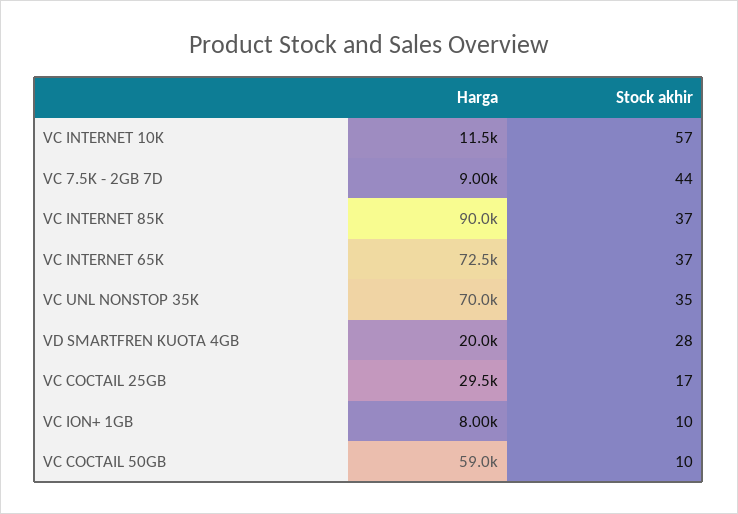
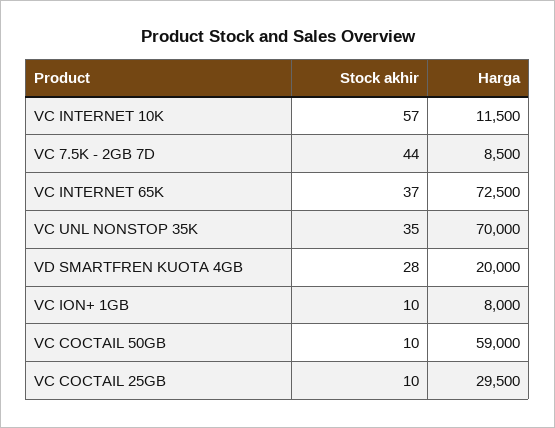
  {
    "Harga": {
      "VC INTERNET 10K": 11500,
-     "VC 7.5K - 2GB 7D": 9000,
+     "VC 7.5K - 2GB 7D": 8500,
-     "VC INTERNET 85K": 90000,
      "VC INTERNET 65K": 72500,
      "VC UNL NONSTOP 35K": 70000,
      "VD SMARTFREN KUOTA 4GB": 20000,
      "VC COCTAIL 25GB": 29500,
      "VC ION+ 1GB": 8000,
      "VC COCTAIL 50GB": 59000
    },
    "Stock akhir": {
      "VC INTERNET 10K": 57,
      "VC 7.5K - 2GB 7D": 44,
-     "VC INTERNET 85K": 37,
      "VC INTERNET 65K": 37,
      "VC UNL NONSTOP 35K": 35,
      "VD SMARTFREN KUOTA 4GB": 28,
-     "VC COCTAIL 25GB": 17,
+     "VC COCTAIL 25GB": 10,
      "VC ION+ 1GB": 10,
      "VC COCTAIL 50GB": 10
    }
  }

